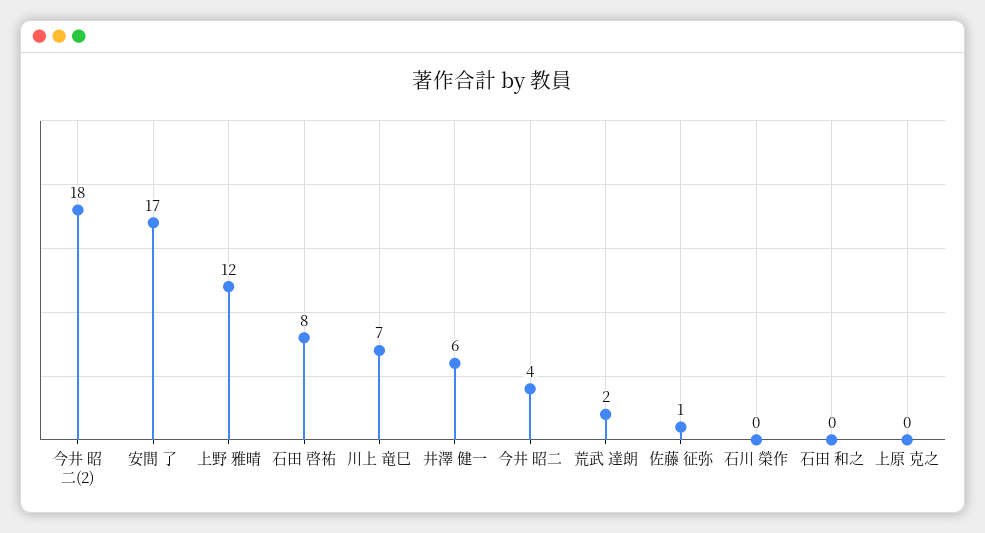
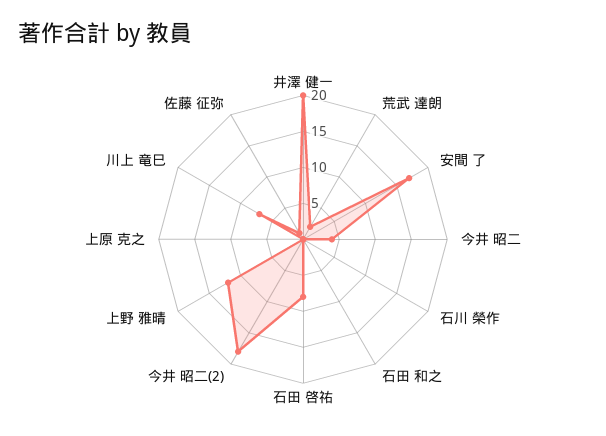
  {
    "今井 昭二(2)": 18,
    "安間 了": 17,
    "上野 雅晴": 12,
    "石田 啓祐": 8,
    "川上 竜巳": 7,
-   "井澤 健一": 6,
+   "井澤 健一": 20,
    "今井 昭二": 4,
    "荒武 達朗": 2,
    "佐藤 征弥": 1,
    "石川 榮作": 0,
    "石田 和之": 0,
    "上原 克之": 0
  }

